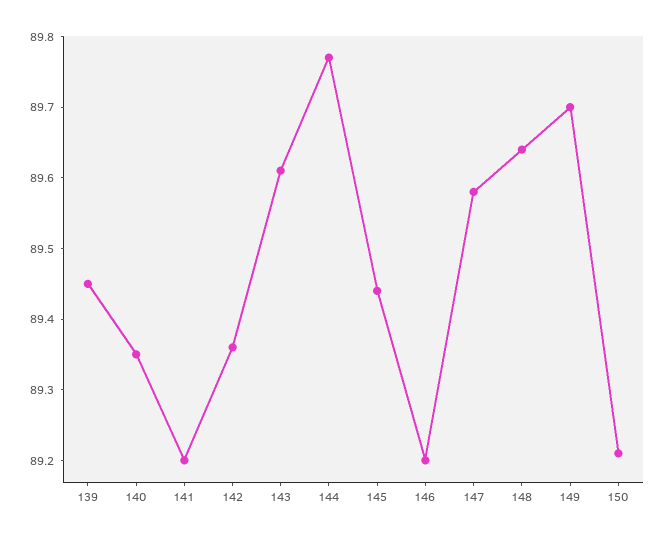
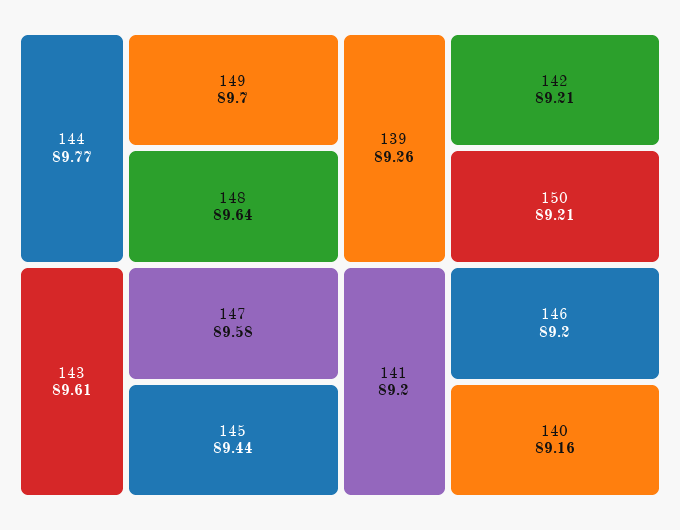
  {
-   "139": 89.45,
+   "139": 89.26,
-   "140": 89.35,
+   "140": 89.16,
    "141": 89.2,
-   "142": 89.35,
+   "142": 89.21,
    "143": 89.61,
    "144": 89.77,
    "145": 89.44,
    "146": 89.2,
    "147": 89.58,
    "148": 89.64,
    "149": 89.7,
    "150": 89.21
  }

